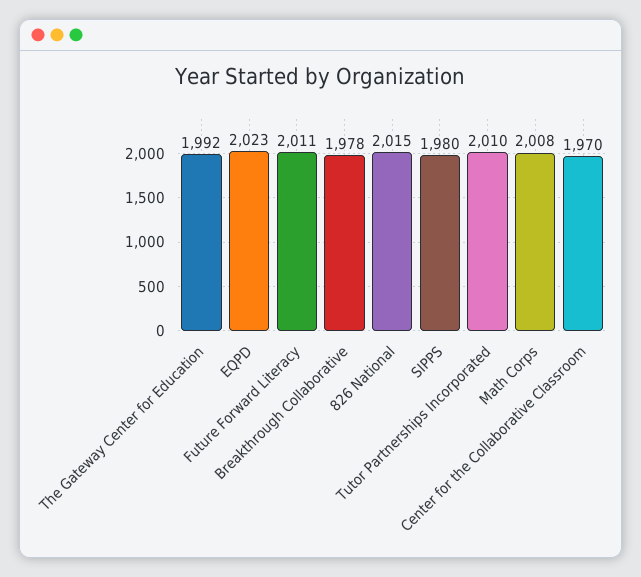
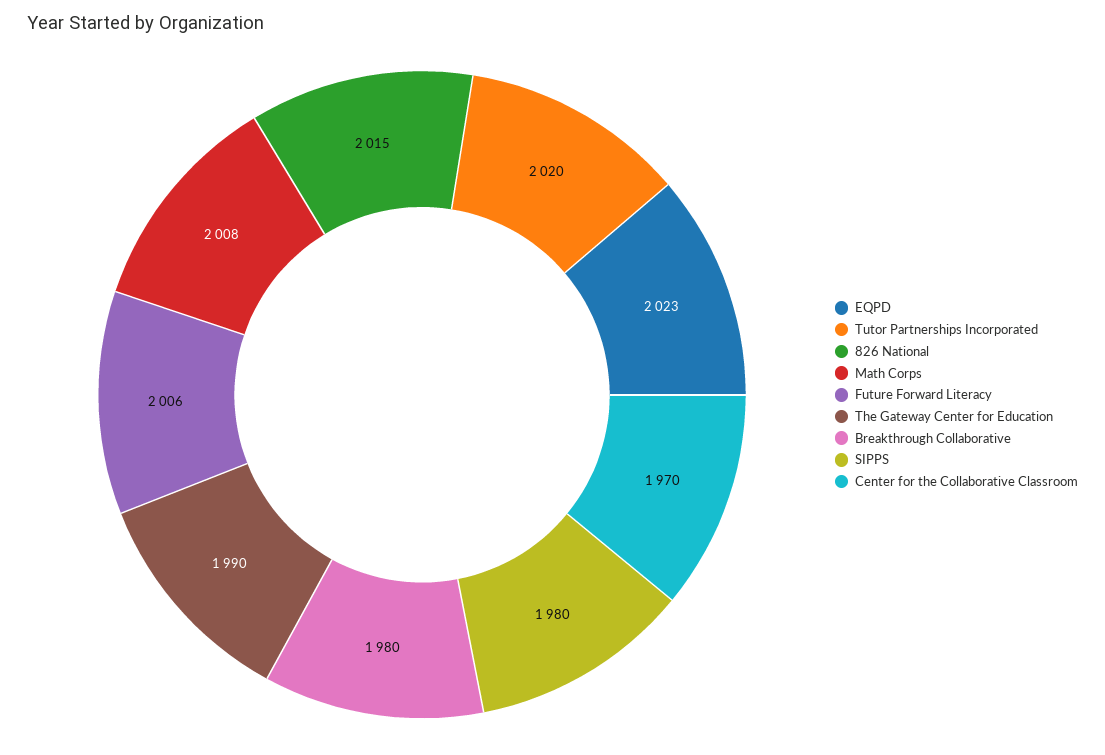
  {
-   "The Gateway Center for Education": 1992,
+   "The Gateway Center for Education": 1990,
    "EQPD": 2023,
-   "Future Forward Literacy": 2011,
+   "Future Forward Literacy": 2006,
-   "Breakthrough Collaborative": 1978,
+   "Breakthrough Collaborative": 1980,
    "826 National": 2015,
    "SIPPS": 1980,
-   "Tutor Partnerships Incorporated": 2010,
+   "Tutor Partnerships Incorporated": 2020,
    "Math Corps": 2008,
    "Center for the Collaborative Classroom": 1970
  }

